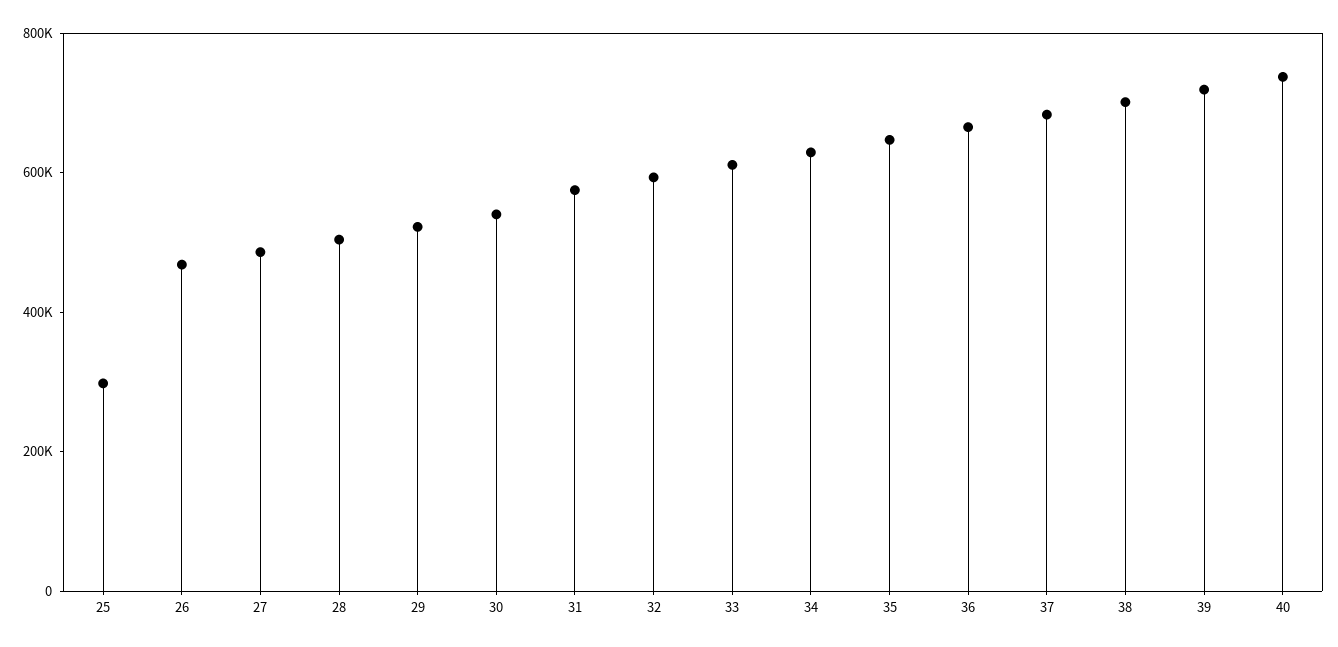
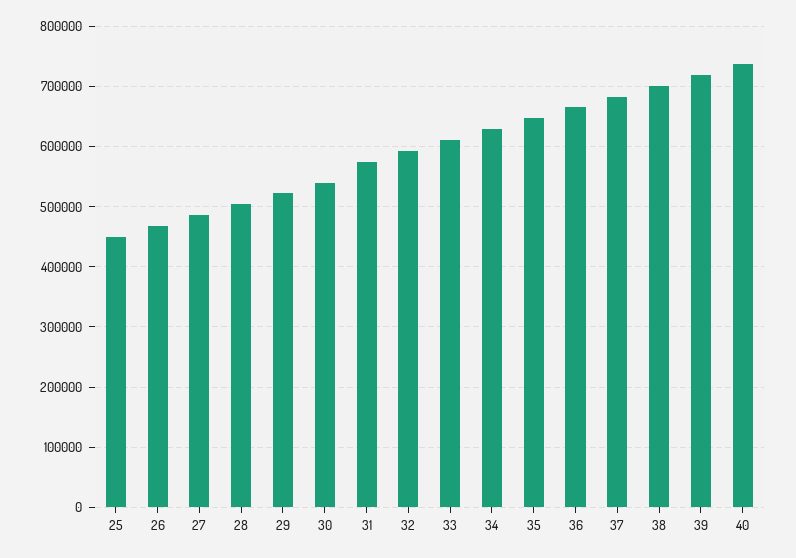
  {
-   "25": 300000,
+   "25": 450000,
    "26": 470000,
    "27": 490000,
    "28": 500000,
    "29": 520000,
    "30": 540000,
    "31": 580000,
    "32": 590000,
    "33": 610000,
    "34": 630000,
    "35": 650000,
    "36": 670000,
    "37": 680000,
    "38": 700000,
    "39": 720000,
    "40": 740000
  }

